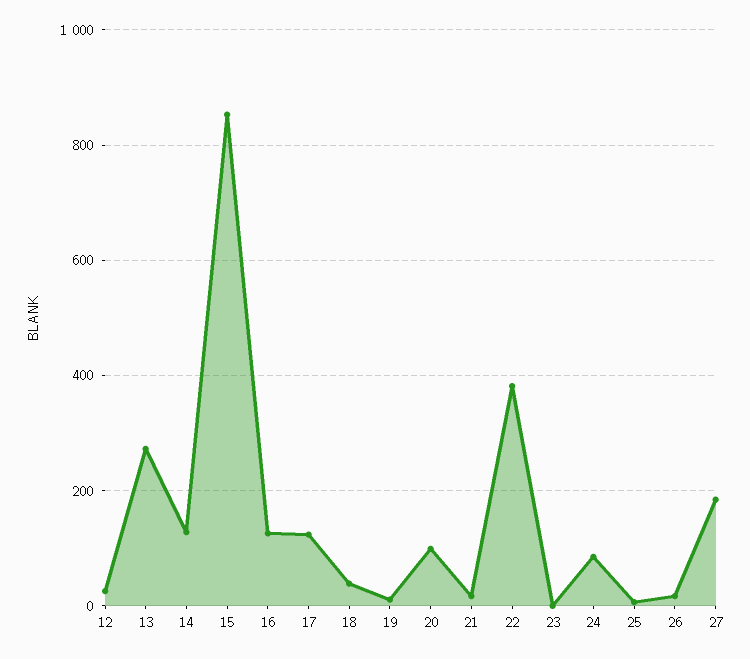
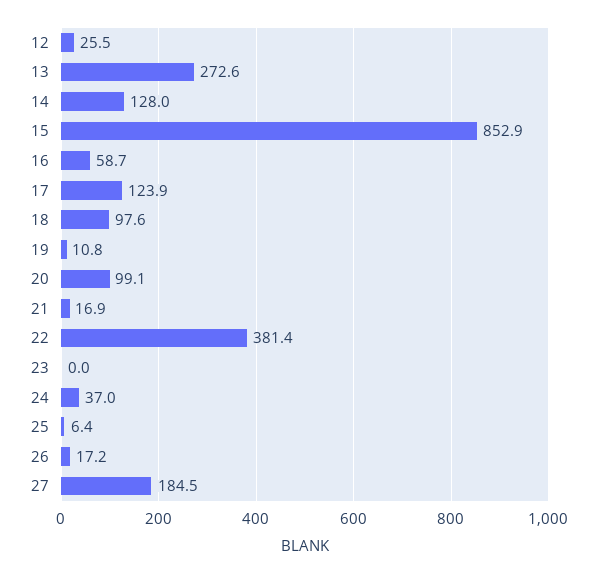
  {
    "12": 25.5,
    "13": 272.6,
    "14": 128,
    "15": 852.9,
-   "16": 120,
+   "16": 58.7,
    "17": 123.9,
-   "18": 40,
+   "18": 97.6,
    "19": 10.8,
    "20": 99.1,
    "21": 16.9,
    "22": 381.4,
    "23": 0,
-   "24": 80,
+   "24": 37,
    "25": 6.4,
    "26": 17.2,
    "27": 184.5
  }

